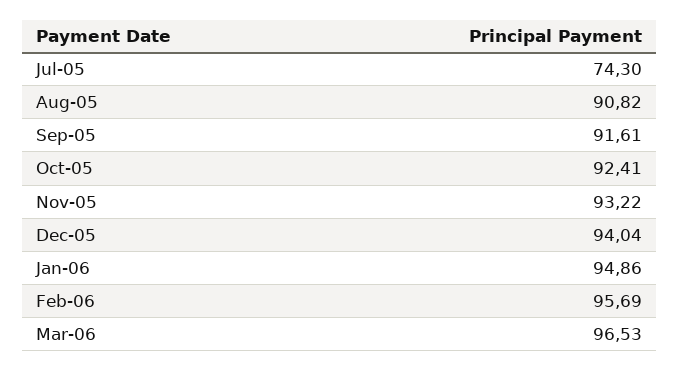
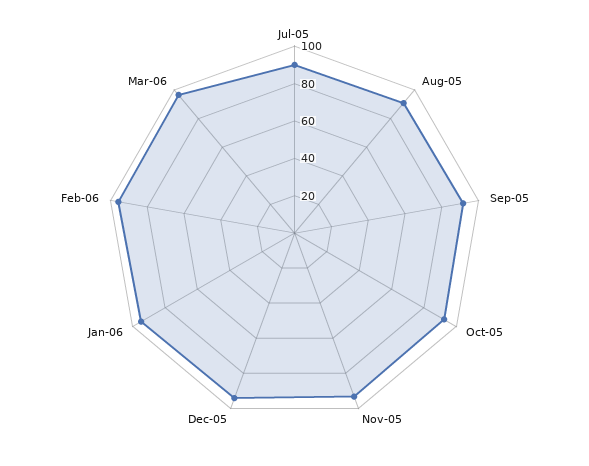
  {
-   "Jul-05": 74.3,
+   "Jul-05": 90,
    "Aug-05": 90.82,
    "Sep-05": 91.61,
    "Oct-05": 92.41,
    "Nov-05": 93.22,
    "Dec-05": 94.04,
    "Jan-06": 94.86,
    "Feb-06": 95.69,
    "Mar-06": 96.53
  }

